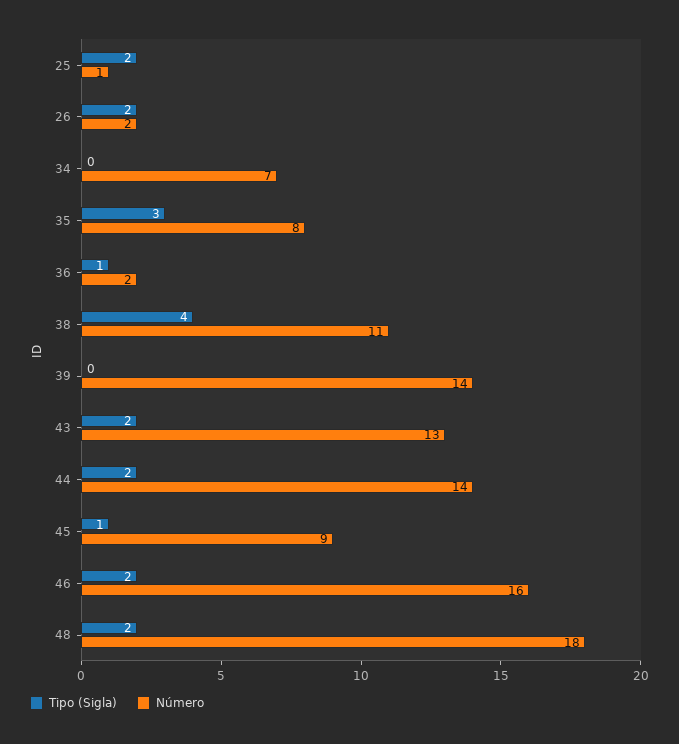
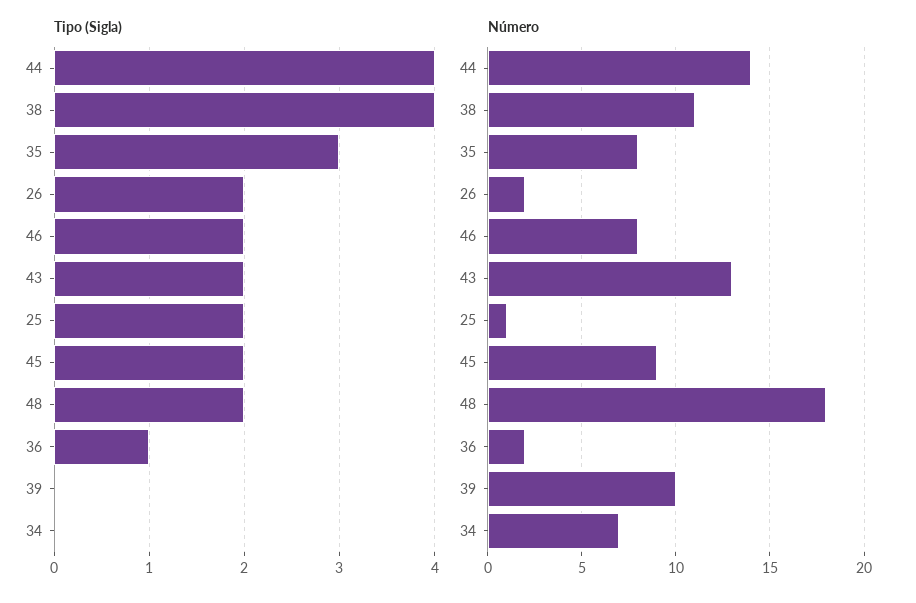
  {
    "Tipo (Sigla)": {
      "25": 2,
      "26": 2,
      "34": 0,
      "35": 3,
      "36": 1,
      "38": 4,
      "39": 0,
      "43": 2,
-     "44": 2,
+     "44": 4,
-     "45": 1,
+     "45": 2,
      "46": 2,
      "48": 2
    },
    "Número": {
      "25": 1,
      "26": 2,
      "34": 7,
      "35": 8,
      "36": 2,
      "38": 11,
-     "39": 14,
+     "39": 10,
      "43": 13,
      "44": 14,
      "45": 9,
-     "46": 16,
+     "46": 8,
      "48": 18
    }
  }

